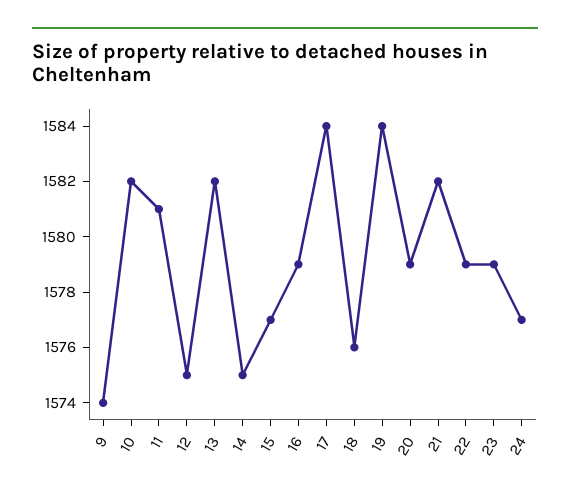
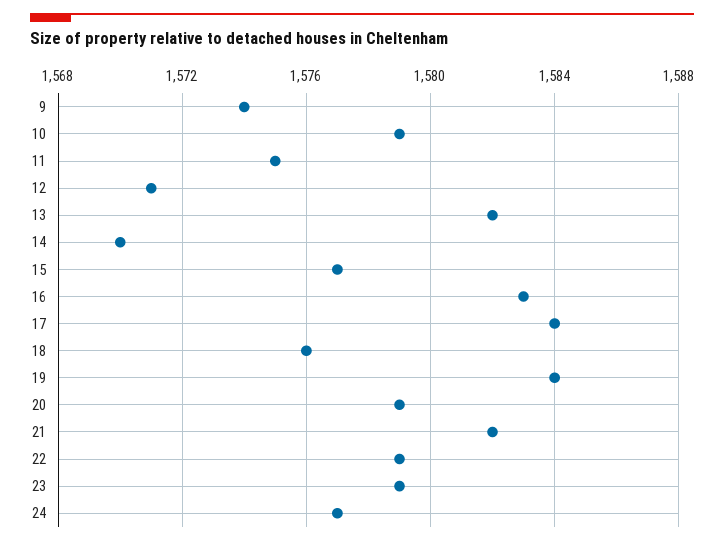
  {
    "9": 1574,
-   "10": 1582,
+   "10": 1579,
-   "11": 1581,
+   "11": 1575,
-   "12": 1575,
+   "12": 1571,
    "13": 1582,
-   "14": 1575,
+   "14": 1570,
    "15": 1577,
-   "16": 1579,
+   "16": 1583,
    "17": 1584,
    "18": 1576,
    "19": 1584,
    "20": 1579,
    "21": 1582,
    "22": 1579,
    "23": 1579,
    "24": 1577
  }

